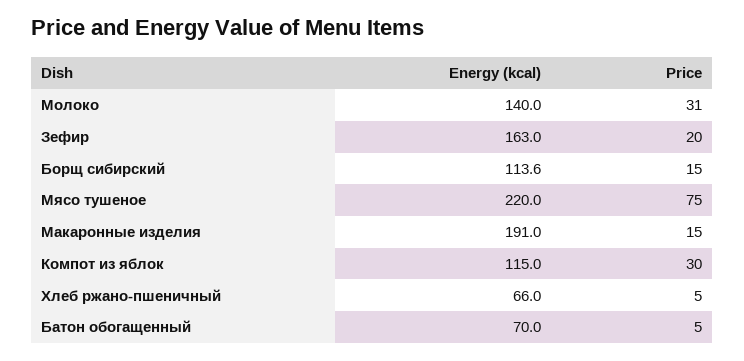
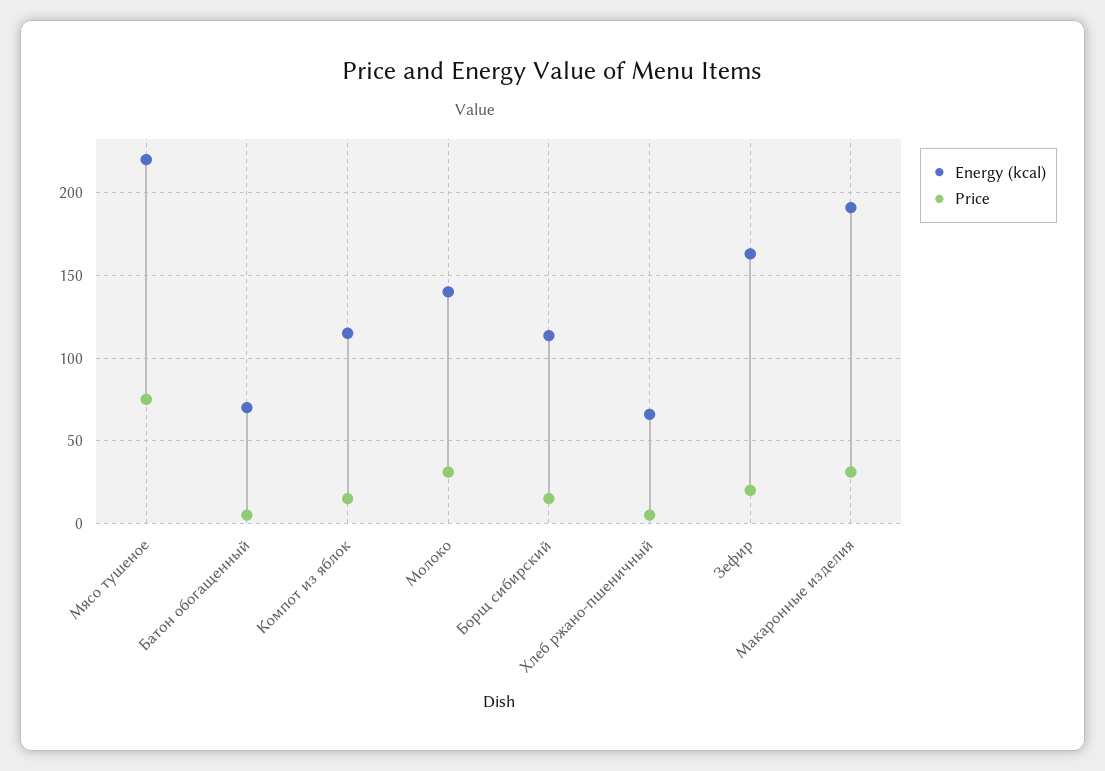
  {
    "Energy (kcal)": {
      "Молоко": 140,
      "Зефир": 163,
      "Борщ сибирский": 113.6,
      "Мясо тушеное": 220,
      "Макаронные изделия": 191,
      "Компот из яблок": 115,
      "Хлеб ржано-пшеничный": 66,
      "Батон обогащенный": 70
    },
    "Price": {
      "Молоко": 31,
      "Зефир": 20,
      "Борщ сибирский": 15,
      "Мясо тушеное": 75,
-     "Макаронные изделия": 15,
+     "Макаронные изделия": 30,
-     "Компот из яблок": 30,
+     "Компот из яблок": 15,
      "Хлеб ржано-пшеничный": 5,
      "Батон обогащенный": 5
    }
  }

